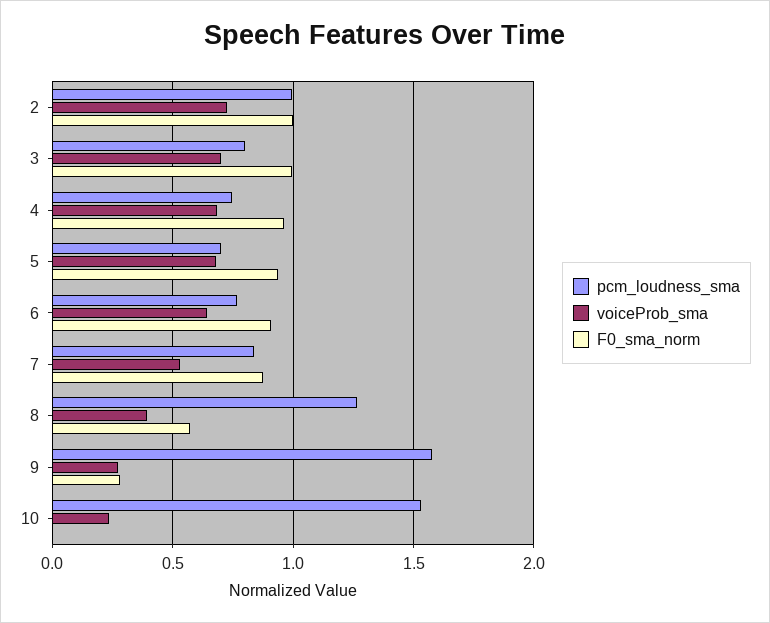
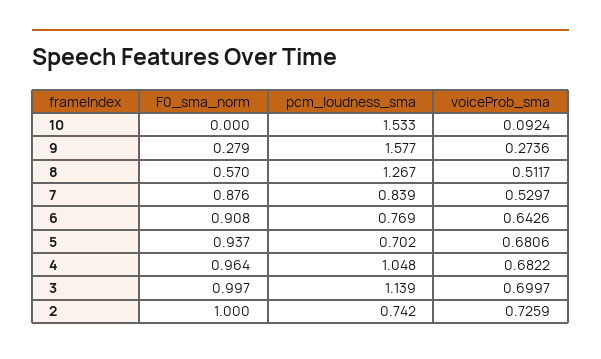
  {
    "pcm_loudness_sma": {
-     "2": 1,
+     "2": 0.742,
-     "3": 0.8,
+     "3": 1.139,
-     "4": 0.75,
+     "4": 1.048,
      "5": 0.702,
      "6": 0.769,
      "7": 0.839,
      "8": 1.267,
      "9": 1.577,
      "10": 1.533
    },
    "voiceProb_sma": {
      "2": 0.7259,
      "3": 0.6997,
      "4": 0.6822,
      "5": 0.6806,
      "6": 0.6426,
      "7": 0.5297,
-     "8": 0.4,
+     "8": 0.5117,
      "9": 0.2736,
-     "10": 0.25
+     "10": 0.0924
    },
    "F0_sma_norm": {
      "2": 1,
      "3": 0.997,
      "4": 0.964,
      "5": 0.937,
      "6": 0.908,
      "7": 0.876,
      "8": 0.57,
      "9": 0.279,
      "10": 0
    }
  }

